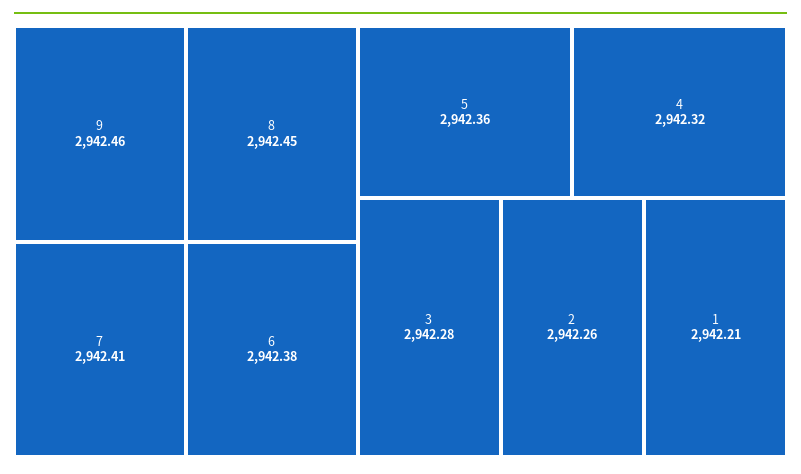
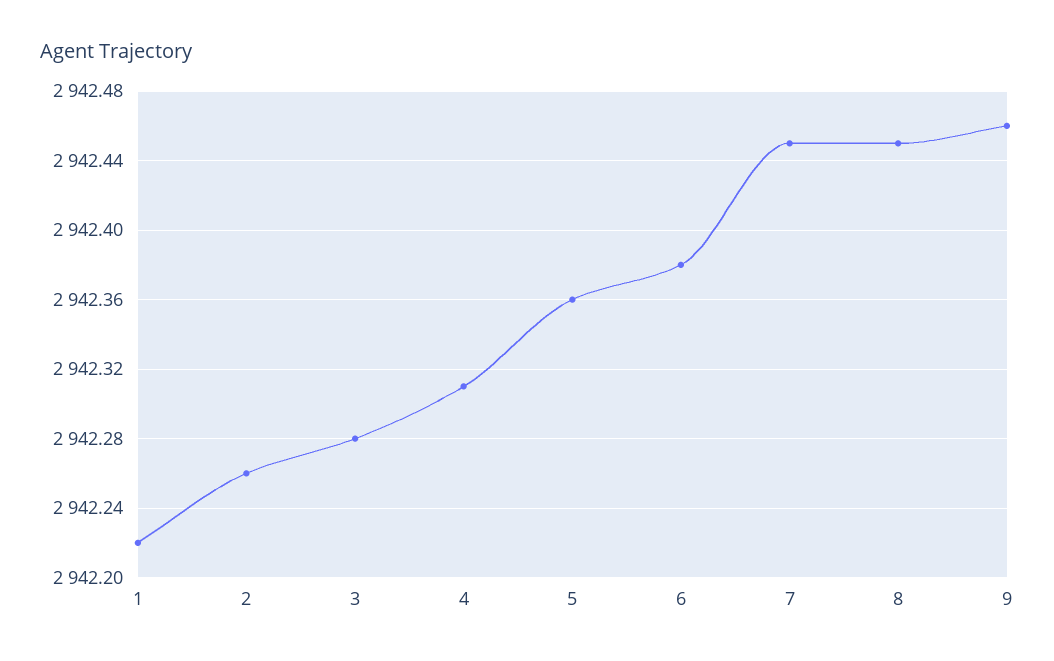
  {
    "9": 2942.46,
    "8": 2942.45,
-   "7": 2942.41,
+   "7": 2942.45,
    "6": 2942.38,
    "5": 2942.36,
-   "4": 2942.32,
+   "4": 2942.31,
    "3": 2942.28,
    "2": 2942.26,
-   "1": 2942.21
+   "1": 2942.22
  }

